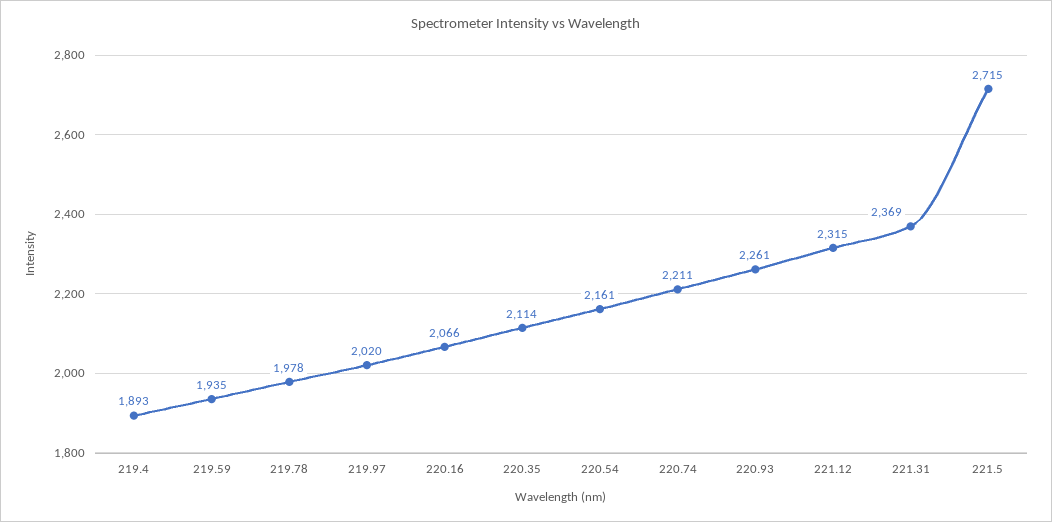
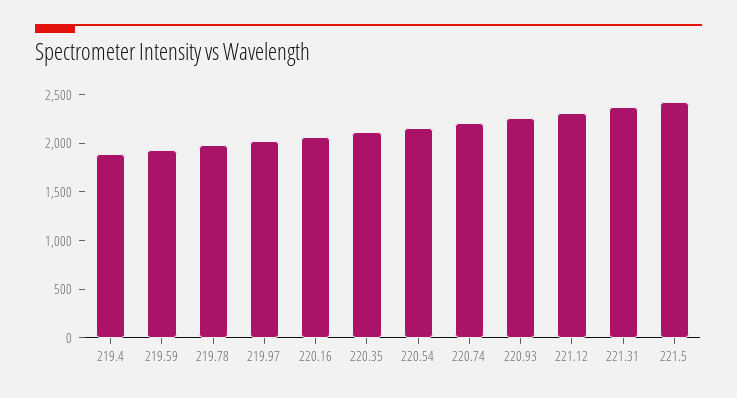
  {
    "219.4": 1893,
    "219.59": 1935,
    "219.78": 1978,
    "219.97": 2020,
    "220.16": 2066,
    "220.35": 2114,
    "220.54": 2161,
    "220.74": 2211,
    "220.93": 2261,
    "221.12": 2315,
    "221.31": 2369,
-   "221.5": 2715
+   "221.5": 2400
  }

